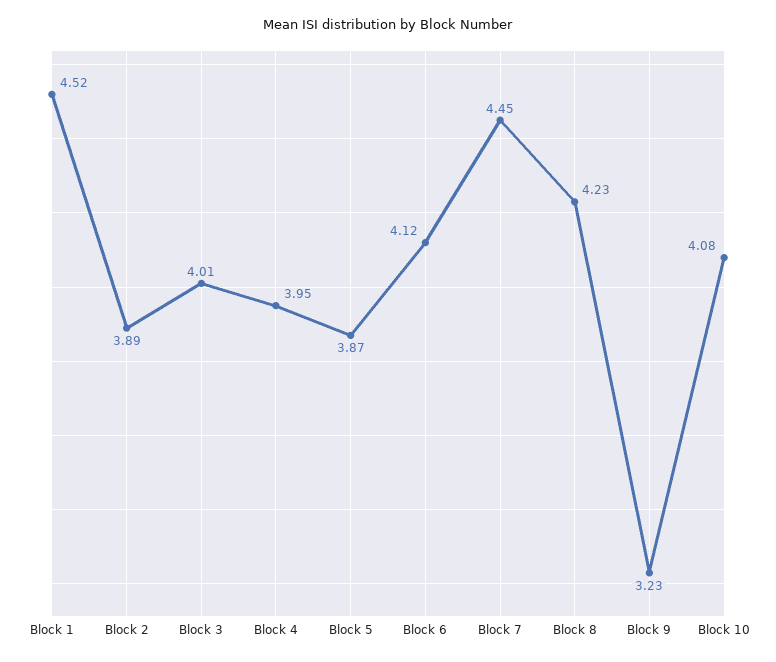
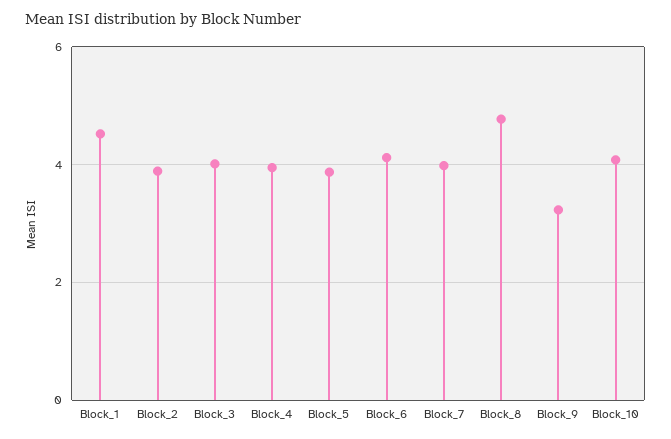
  {
    "Block 1": 4.52,
    "Block 2": 3.89,
    "Block 3": 4.01,
    "Block 4": 3.95,
    "Block 5": 3.87,
    "Block 6": 4.12,
-   "Block 7": 4.45,
+   "Block 7": 4,
-   "Block 8": 4.23,
+   "Block 8": 4.8,
    "Block 9": 3.23,
    "Block 10": 4.08
  }

